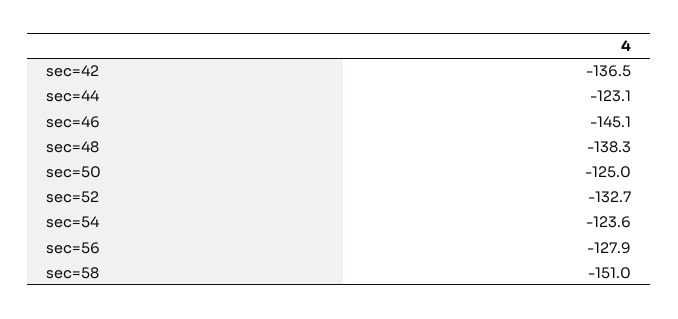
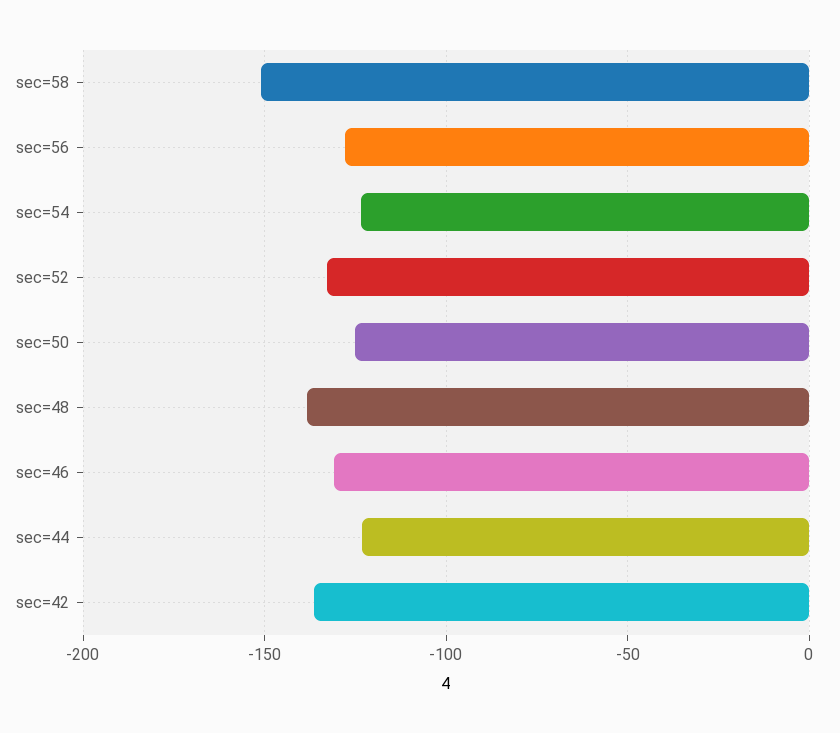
  {
    "sec=42": -136.5,
    "sec=44": -123.1,
-   "sec=46": -145.1,
+   "sec=46": -130,
    "sec=48": -138.3,
    "sec=50": -125,
    "sec=52": -132.7,
    "sec=54": -123.6,
    "sec=56": -127.9,
    "sec=58": -151
  }

